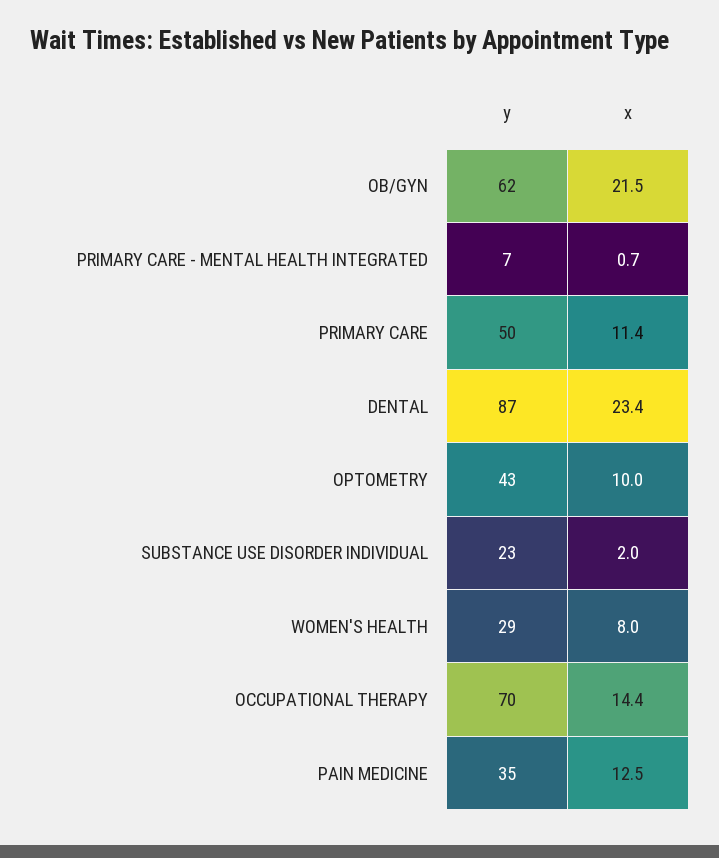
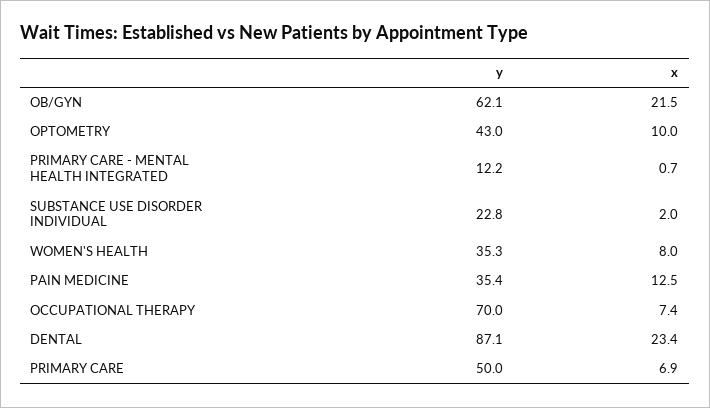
  {
    "y": {
      "OB/GYN": 62.1,
-     "PRIMARY CARE - MENTAL HEALTH INTEGRATED": 7,
+     "PRIMARY CARE - MENTAL HEALTH INTEGRATED": 12.2,
      "PRIMARY CARE": 50,
      "DENTAL": 87.1,
      "OPTOMETRY": 43,
      "SUBSTANCE USE DISORDER INDIVIDUAL": 22.8,
-     "WOMEN'S HEALTH": 29,
+     "WOMEN'S HEALTH": 35.3,
      "OCCUPATIONAL THERAPY": 70,
      "PAIN MEDICINE": 35.4
    },
    "x": {
      "OB/GYN": 21.5,
      "PRIMARY CARE - MENTAL HEALTH INTEGRATED": 0.7,
-     "PRIMARY CARE": 11.4,
+     "PRIMARY CARE": 6.9,
      "DENTAL": 23.4,
      "OPTOMETRY": 10,
      "SUBSTANCE USE DISORDER INDIVIDUAL": 2,
      "WOMEN'S HEALTH": 8,
-     "OCCUPATIONAL THERAPY": 14.4,
+     "OCCUPATIONAL THERAPY": 7.4,
      "PAIN MEDICINE": 12.5
    }
  }

